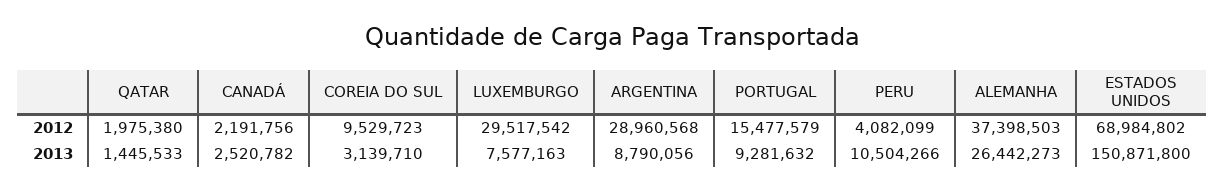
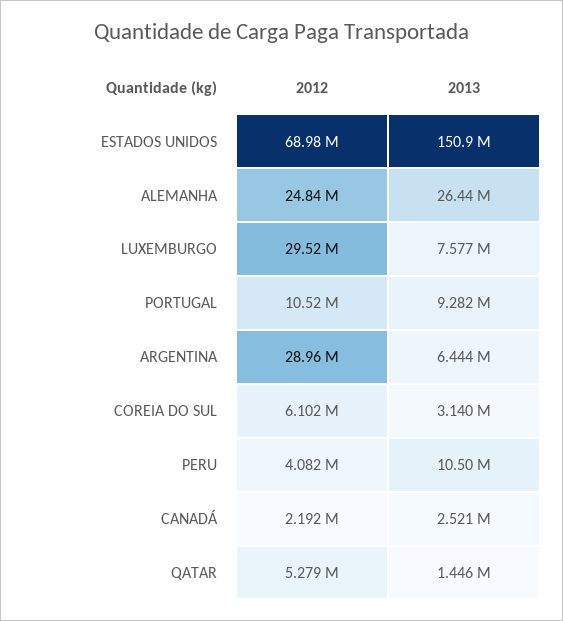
  {
    "QATAR": {
-     "2012": 1975380,
+     "2012": 5279000,
      "2013": 1445533
    },
    "CANADÁ": {
      "2012": 2191756,
      "2013": 2520782
    },
    "COREIA DO SUL": {
-     "2012": 9529723,
+     "2012": 6102000,
      "2013": 3139710
    },
    "LUXEMBURGO": {
      "2012": 29517542,
      "2013": 7577163
    },
    "ARGENTINA": {
      "2012": 28960568,
-     "2013": 8790056
+     "2013": 6444000
    },
    "PORTUGAL": {
-     "2012": 15477579,
+     "2012": 10520000,
      "2013": 9281632
    },
    "PERU": {
      "2012": 4082099,
      "2013": 10504266
    },
    "ALEMANHA": {
-     "2012": 37398503,
+     "2012": 24840000,
      "2013": 26442273
    },
    "ESTADOS UNIDOS": {
      "2012": 68984802,
      "2013": 150871800
    }
  }

